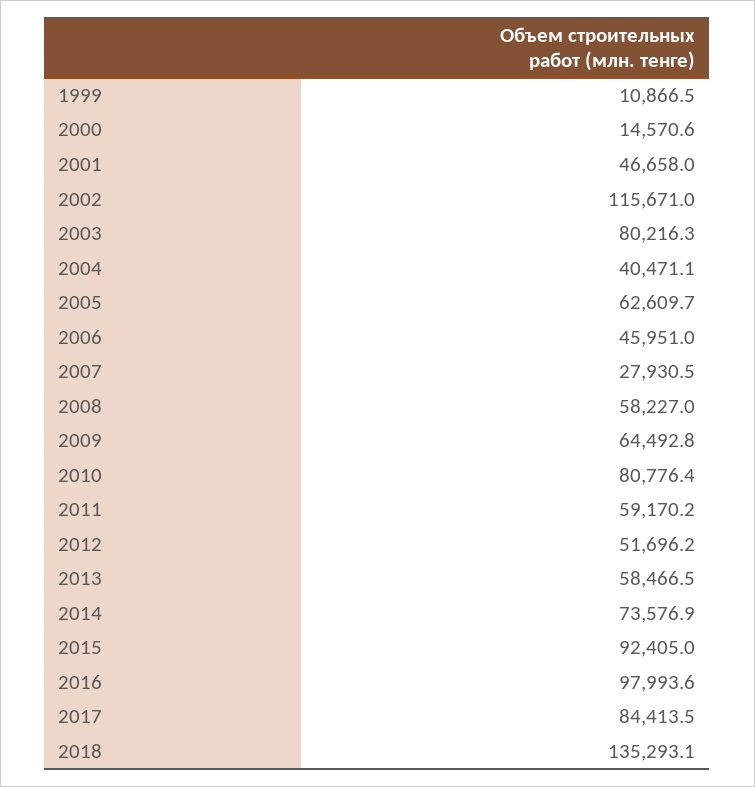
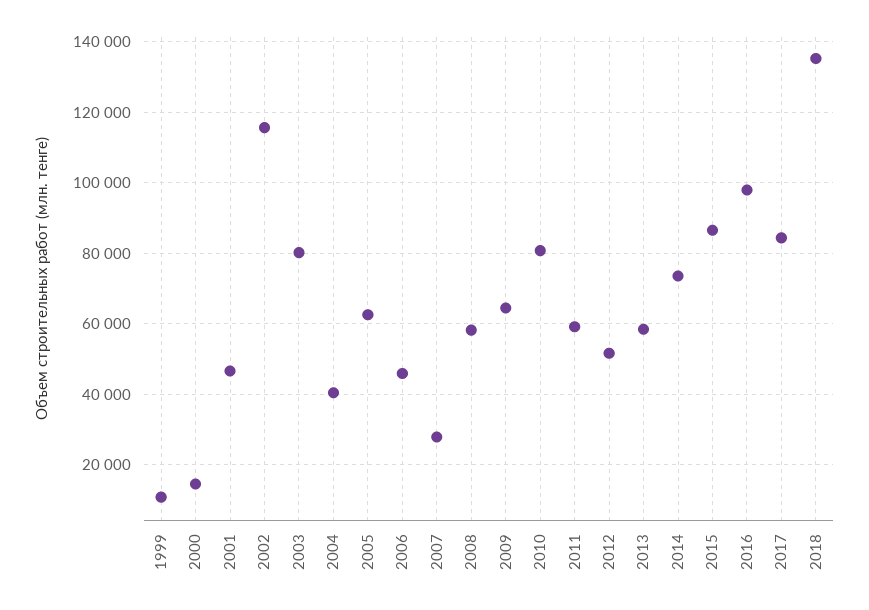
  {
    "1999": 10866.5,
    "2000": 14570.6,
    "2001": 46658,
    "2002": 115671,
    "2003": 80216.3,
    "2004": 40471.1,
    "2005": 62609.7,
    "2006": 45951,
    "2007": 27930.5,
    "2008": 58227,
    "2009": 64492.8,
    "2010": 80776.4,
    "2011": 59170.2,
    "2012": 51696.2,
    "2013": 58466.5,
    "2014": 73576.9,
-   "2015": 92405,
+   "2015": 86000,
    "2016": 97993.6,
    "2017": 84413.5,
    "2018": 135293.1
  }

